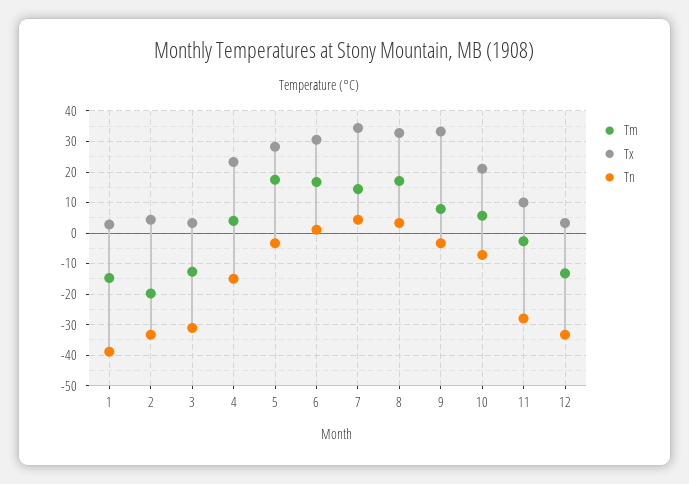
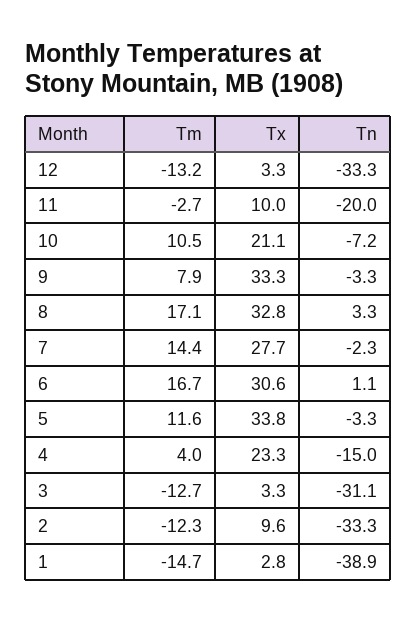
  {
    "Tm": {
      "1": -14.7,
-     "2": -20,
+     "2": -12.3,
      "3": -12.7,
      "4": 4,
-     "5": 18,
+     "5": 11.6,
      "6": 16.7,
      "7": 14.4,
      "8": 17.1,
      "9": 7.9,
-     "10": 6,
+     "10": 10.5,
      "11": -2.7,
      "12": -13.2
    },
    "Tx": {
      "1": 2.8,
-     "2": 4,
+     "2": 9.6,
      "3": 3.3,
      "4": 23.3,
-     "5": 28,
+     "5": 33.8,
      "6": 30.6,
-     "7": 34,
+     "7": 27.7,
      "8": 32.8,
      "9": 33.3,
      "10": 21.1,
      "11": 10,
      "12": 3.3
    },
    "Tn": {
      "1": -38.9,
      "2": -33.3,
      "3": -31.1,
      "4": -15,
      "5": -3.3,
      "6": 1.1,
-     "7": 4,
+     "7": -2.3,
      "8": 3.3,
      "9": -3.3,
      "10": -7.2,
-     "11": -28,
+     "11": -20,
      "12": -33.3
    }
  }

